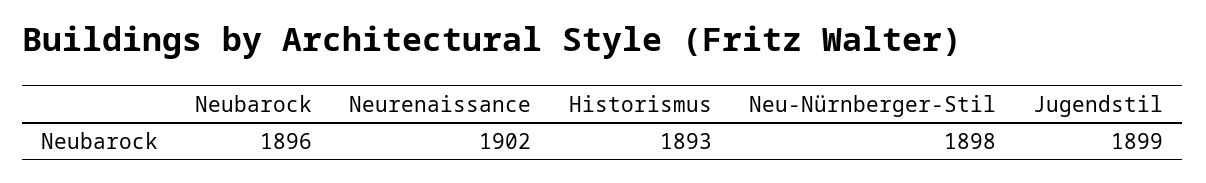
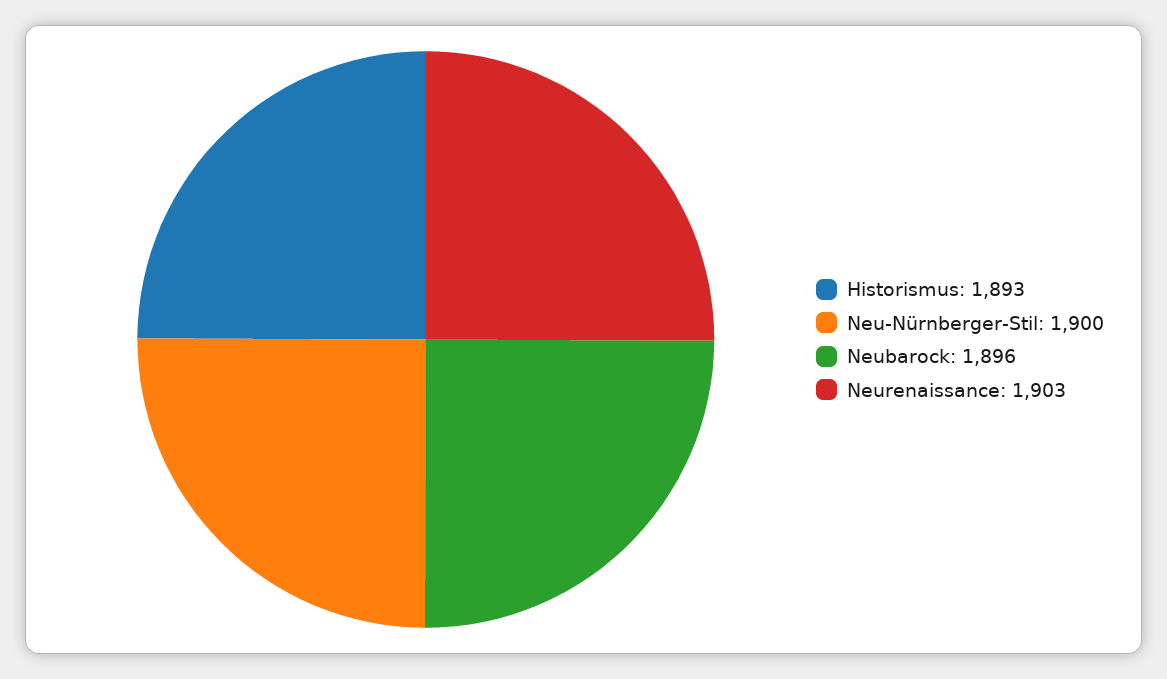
  {
    "Neubarock": 1896,
-   "Neurenaissance": 1902,
+   "Neurenaissance": 1903,
    "Historismus": 1893,
-   "Neu-Nürnberger-Stil": 1898,
+   "Neu-Nürnberger-Stil": 1900
-   "Jugendstil": 1899
  }

